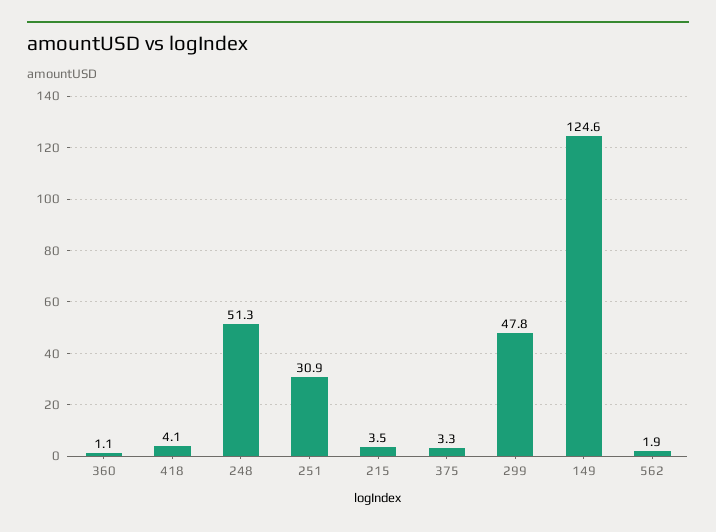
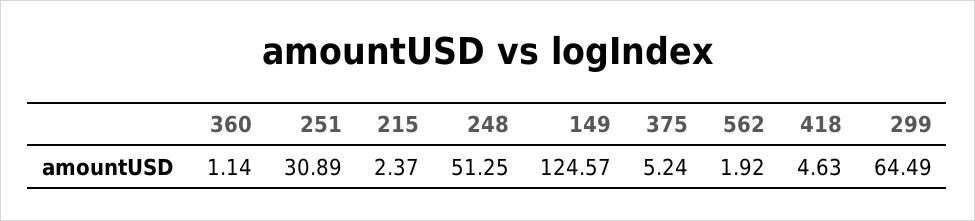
  {
    "360": 1.14,
-   "418": 4.1,
+   "418": 4.63,
    "248": 51.25,
    "251": 30.89,
-   "215": 3.5,
+   "215": 2.37,
-   "375": 3.3,
+   "375": 5.24,
-   "299": 47.8,
+   "299": 64.49,
    "149": 124.57,
    "562": 1.92
  }

